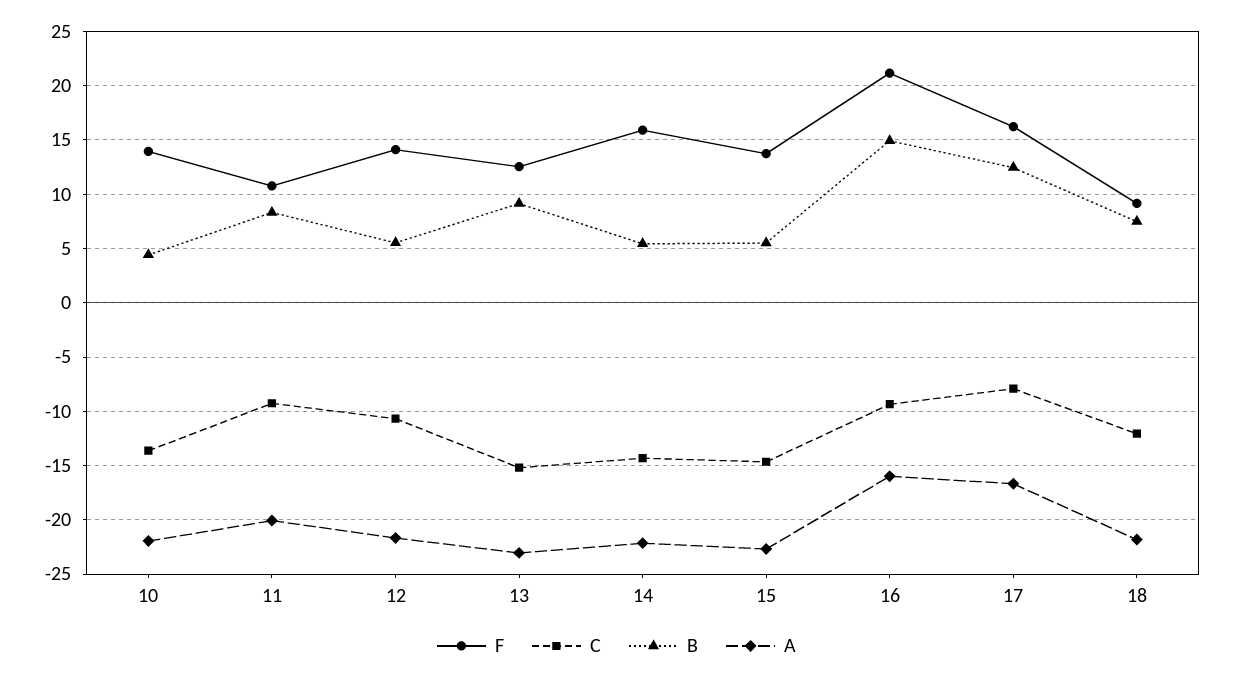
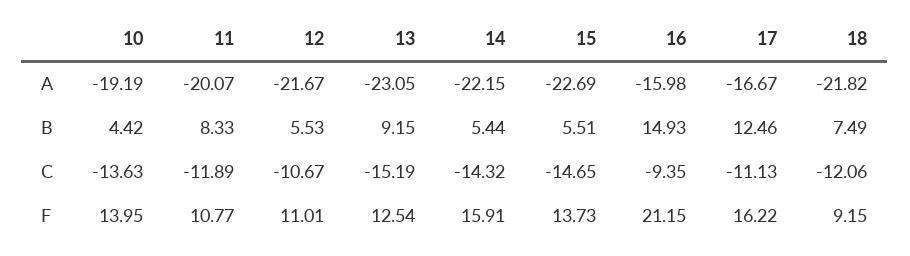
  {
    "F": {
      "10": 13.95,
      "11": 10.77,
-     "12": 14,
+     "12": 11.01,
      "13": 12.54,
      "14": 15.91,
      "15": 13.73,
      "16": 21.15,
      "17": 16.22,
      "18": 9.15
    },
    "C": {
      "10": -13.63,
-     "11": -9,
+     "11": -11.89,
      "12": -10.67,
      "13": -15.19,
      "14": -14.32,
      "15": -14.65,
      "16": -9.35,
-     "17": -8,
+     "17": -11.13,
      "18": -12.06
    },
    "B": {
      "10": 4.42,
      "11": 8.33,
      "12": 5.53,
      "13": 9.15,
      "14": 5.44,
      "15": 5.51,
      "16": 14.93,
      "17": 12.46,
      "18": 7.49
    },
    "A": {
-     "10": -22,
+     "10": -19.19,
      "11": -20.07,
      "12": -21.67,
      "13": -23.05,
      "14": -22.15,
      "15": -22.69,
      "16": -15.98,
      "17": -16.67,
      "18": -21.82
    }
  }

